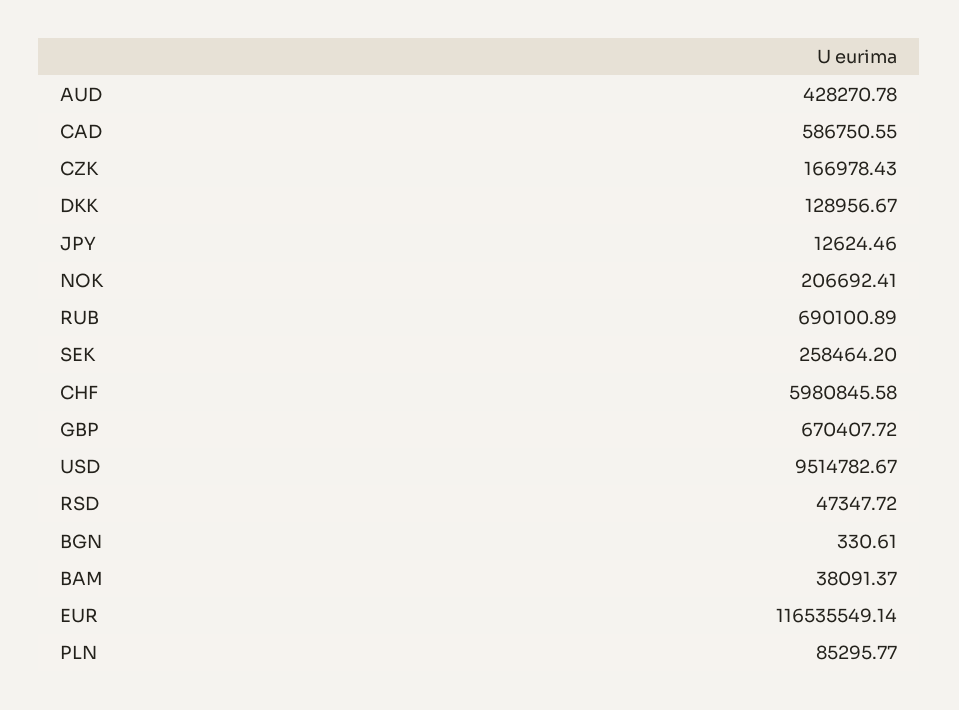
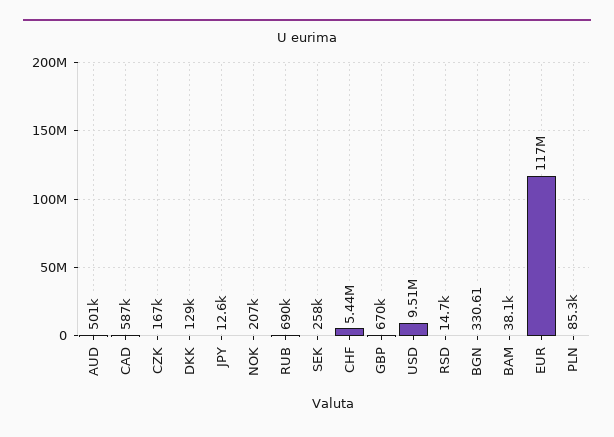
  {
-   "AUD": 428270.78,
+   "AUD": 501000,
    "CAD": 586750.55,
    "CZK": 166978.43,
    "DKK": 128956.67,
    "JPY": 12624.46,
    "NOK": 206692.41,
    "RUB": 690100.89,
    "SEK": 258464.2,
-   "CHF": 5980845.58,
+   "CHF": 5440000,
    "GBP": 670407.72,
    "USD": 9514782.67,
-   "RSD": 47347.72,
+   "RSD": 14700,
    "BGN": 330.61,
    "BAM": 38091.37,
    "EUR": 116535549.14,
    "PLN": 85295.77
  }

